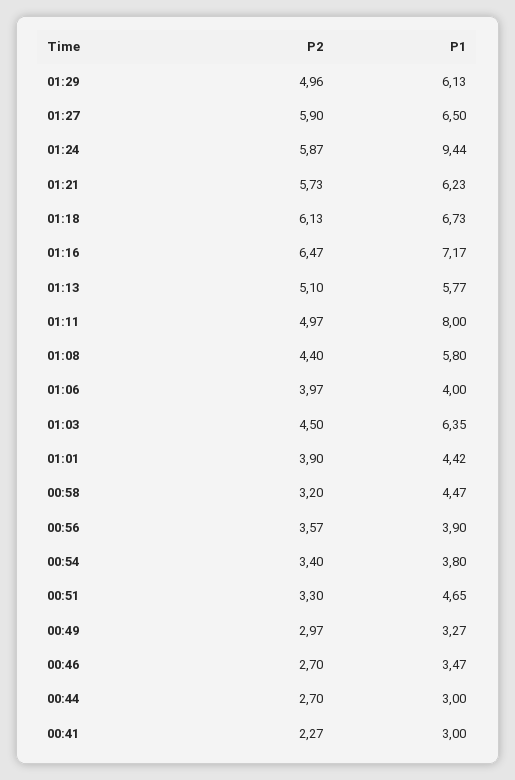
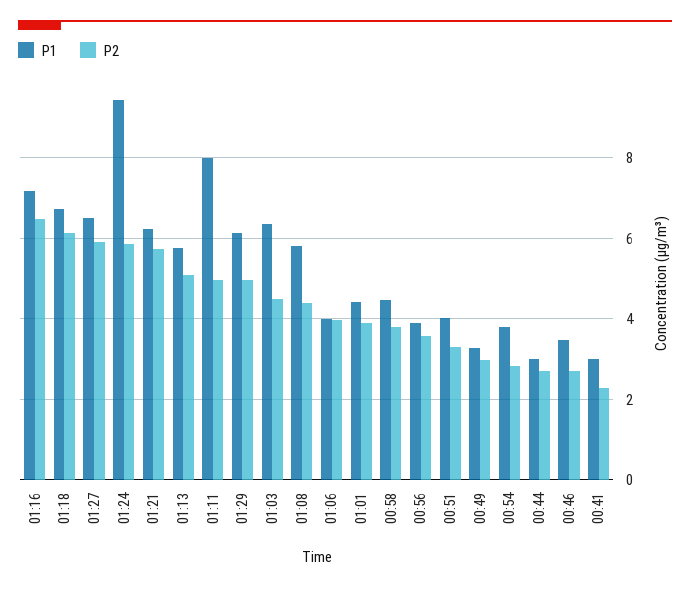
  {
    "P2": {
      "01:29": 4.96,
      "01:27": 5.9,
      "01:24": 5.87,
      "01:21": 5.73,
      "01:18": 6.13,
      "01:16": 6.47,
      "01:13": 5.1,
      "01:11": 4.97,
      "01:08": 4.4,
      "01:06": 3.97,
      "01:03": 4.5,
      "01:01": 3.9,
-     "00:58": 3.2,
+     "00:58": 3.8,
      "00:56": 3.57,
-     "00:54": 3.4,
+     "00:54": 2.8,
      "00:51": 3.3,
      "00:49": 2.97,
      "00:46": 2.7,
      "00:44": 2.7,
      "00:41": 2.27
    },
    "P1": {
      "01:29": 6.13,
      "01:27": 6.5,
      "01:24": 9.44,
      "01:21": 6.23,
      "01:18": 6.73,
      "01:16": 7.17,
      "01:13": 5.77,
      "01:11": 8,
      "01:08": 5.8,
      "01:06": 4,
      "01:03": 6.35,
      "01:01": 4.42,
      "00:58": 4.47,
      "00:56": 3.9,
      "00:54": 3.8,
-     "00:51": 4.65,
+     "00:51": 4,
      "00:49": 3.27,
      "00:46": 3.47,
      "00:44": 3,
      "00:41": 3
    }
  }

